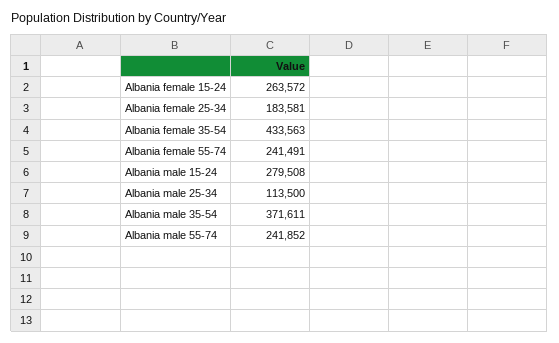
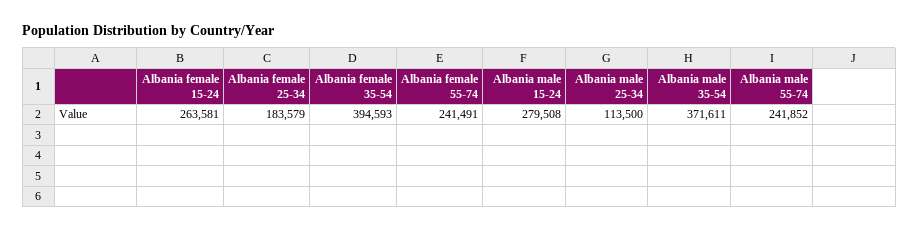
  {
-   "Albania female 15-24": 263572,
+   "Albania female 15-24": 263581,
-   "Albania female 25-34": 183581,
+   "Albania female 25-34": 183579,
-   "Albania female 35-54": 433563,
+   "Albania female 35-54": 394593,
    "Albania female 55-74": 241491,
    "Albania male 15-24": 279508,
    "Albania male 25-34": 113500,
    "Albania male 35-54": 371611,
    "Albania male 55-74": 241852
  }

